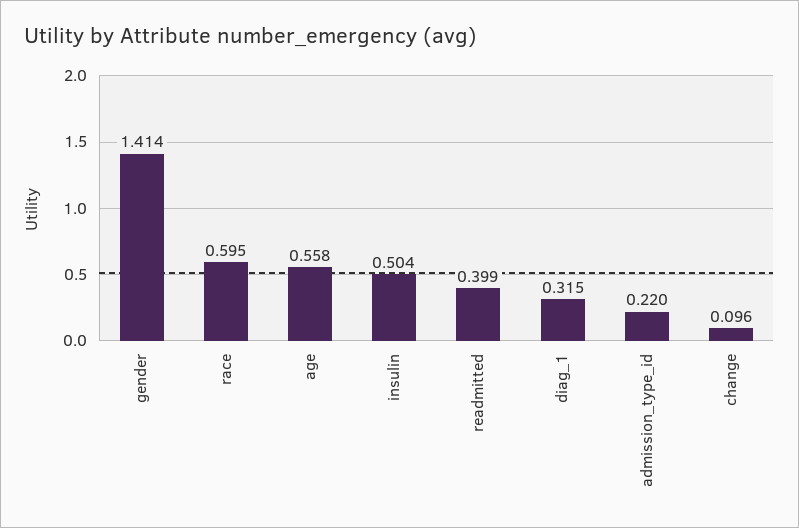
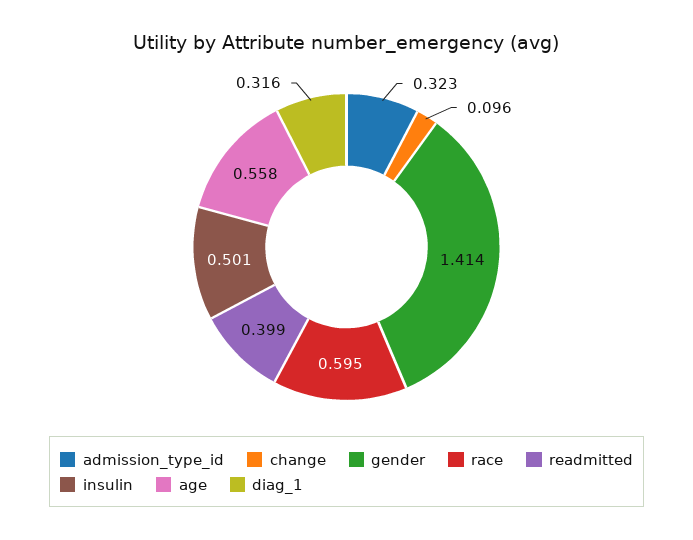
  {
    "gender": 1.414,
    "race": 0.595,
    "age": 0.558,
-   "insulin": 0.504,
+   "insulin": 0.501,
    "readmitted": 0.399,
-   "diag_1": 0.315,
+   "diag_1": 0.316,
-   "admission_type_id": 0.22,
+   "admission_type_id": 0.323,
    "change": 0.096
  }

